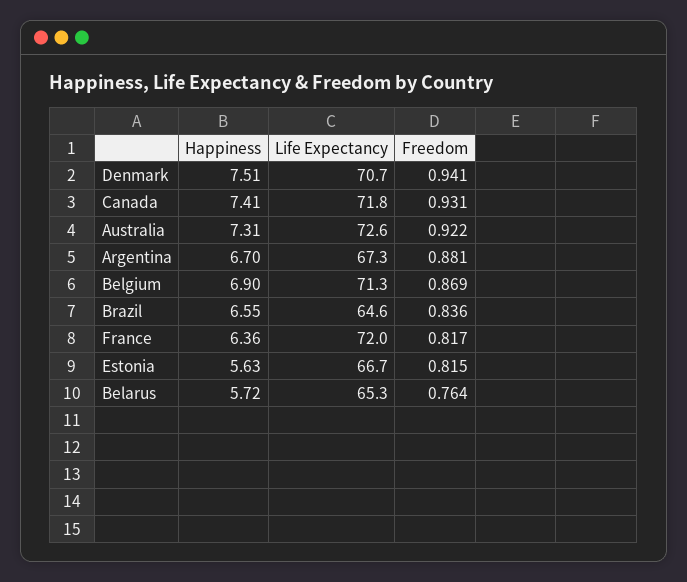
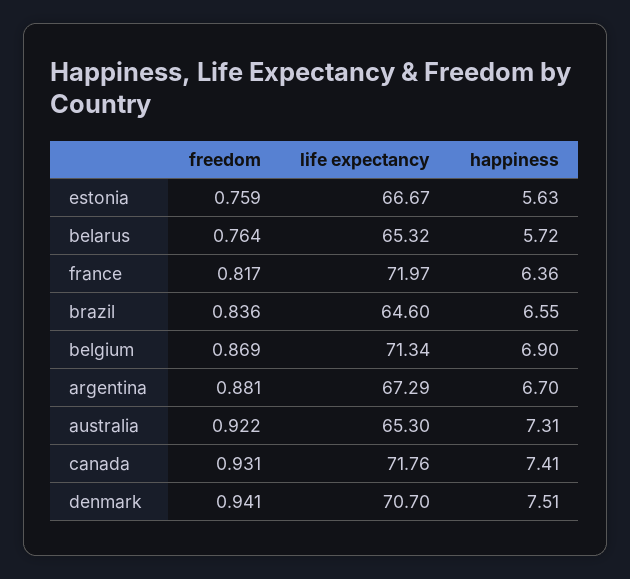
  {
    "Happiness": {
      "Denmark": 7.51,
      "Canada": 7.41,
      "Australia": 7.31,
      "Argentina": 6.7,
      "Belgium": 6.9,
      "Brazil": 6.55,
      "France": 6.36,
      "Estonia": 5.63,
      "Belarus": 5.72
    },
    "Life Expectancy": {
      "Denmark": 70.7,
      "Canada": 71.76,
-     "Australia": 72.6,
+     "Australia": 65.3,
      "Argentina": 67.29,
      "Belgium": 71.34,
      "Brazil": 64.6,
      "France": 71.97,
      "Estonia": 66.67,
      "Belarus": 65.32
    },
    "Freedom": {
      "Denmark": 0.941,
      "Canada": 0.931,
      "Australia": 0.922,
      "Argentina": 0.881,
      "Belgium": 0.869,
      "Brazil": 0.836,
      "France": 0.817,
-     "Estonia": 0.815,
+     "Estonia": 0.759,
      "Belarus": 0.764
    }
  }

